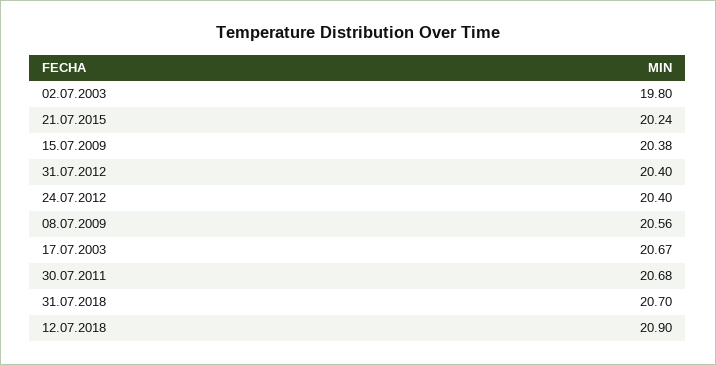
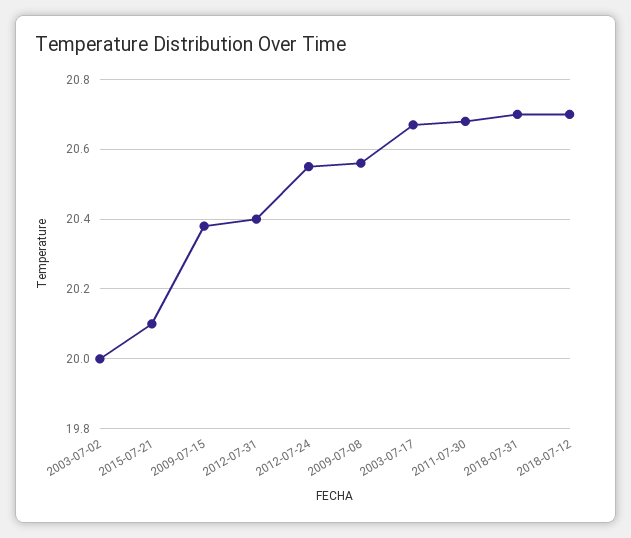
  {
-   "02.07.2003": 19.8,
+   "02.07.2003": 20,
-   "21.07.2015": 20.24,
+   "21.07.2015": 20.1,
    "15.07.2009": 20.38,
    "31.07.2012": 20.4,
-   "24.07.2012": 20.4,
+   "24.07.2012": 20.55,
    "08.07.2009": 20.56,
    "17.07.2003": 20.67,
    "30.07.2011": 20.68,
    "31.07.2018": 20.7,
-   "12.07.2018": 20.9
+   "12.07.2018": 20.7
  }

